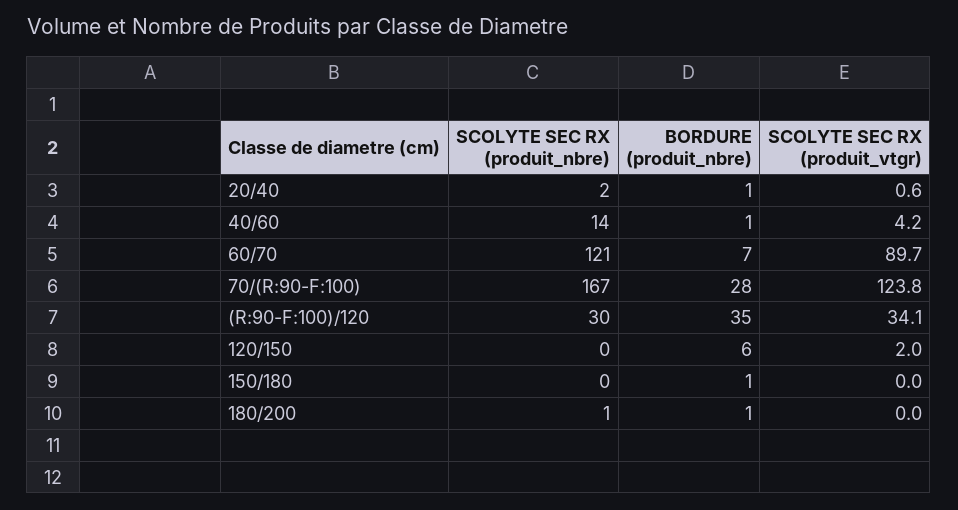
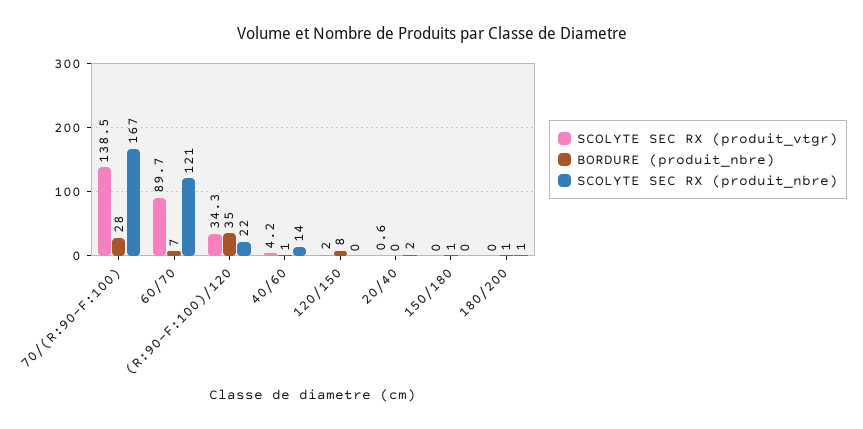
  {
    "SCOLYTE SEC RX (produit_nbre)": {
      "20/40": 2,
      "40/60": 14,
      "60/70": 121,
      "70/(R:90-F:100)": 167,
-     "(R:90-F:100)/120": 30,
+     "(R:90-F:100)/120": 22,
      "120/150": 0,
      "150/180": 0,
      "180/200": 1
    },
    "BORDURE (produit_nbre)": {
-     "20/40": 1,
+     "20/40": 0,
      "40/60": 1,
      "60/70": 7,
      "70/(R:90-F:100)": 28,
      "(R:90-F:100)/120": 35,
-     "120/150": 6,
+     "120/150": 8,
      "150/180": 1,
      "180/200": 1
    },
    "SCOLYTE SEC RX (produit_vtgr)": {
      "20/40": 0.6,
      "40/60": 4.2,
      "60/70": 89.7,
-     "70/(R:90-F:100)": 123.8,
+     "70/(R:90-F:100)": 138.5,
-     "(R:90-F:100)/120": 34.1,
+     "(R:90-F:100)/120": 34.3,
      "120/150": 2,
      "150/180": 0,
      "180/200": 0
    }
  }

